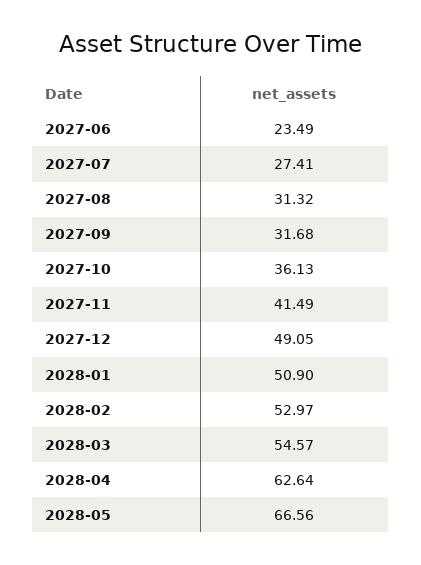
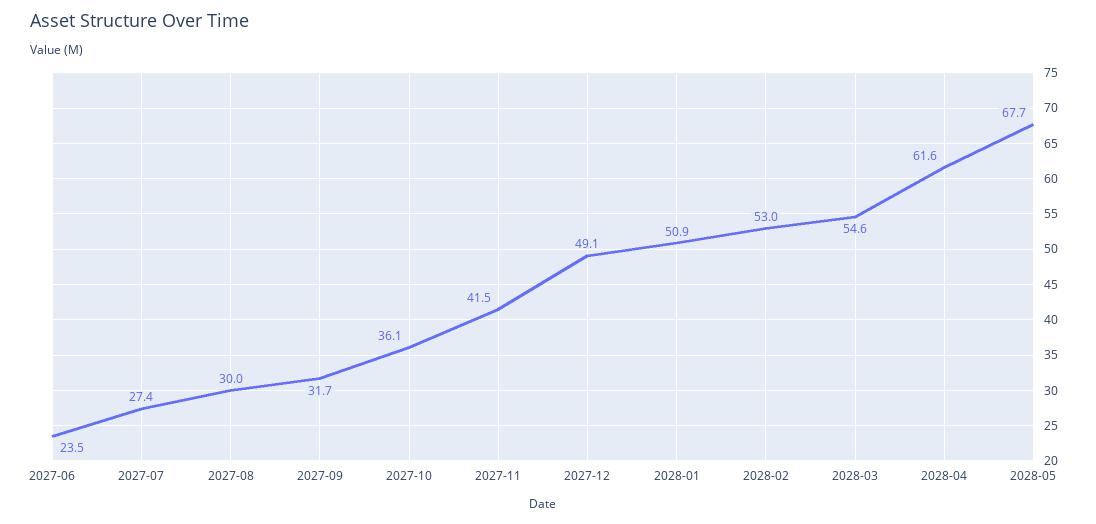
  {
    "2027-06": 23.49,
    "2027-07": 27.41,
-   "2027-08": 31.32,
+   "2027-08": 30,
    "2027-09": 31.68,
    "2027-10": 36.13,
    "2027-11": 41.49,
    "2027-12": 49.05,
    "2028-01": 50.9,
    "2028-02": 52.97,
    "2028-03": 54.57,
-   "2028-04": 62.64,
+   "2028-04": 61.6,
-   "2028-05": 66.56
+   "2028-05": 67.7
  }

